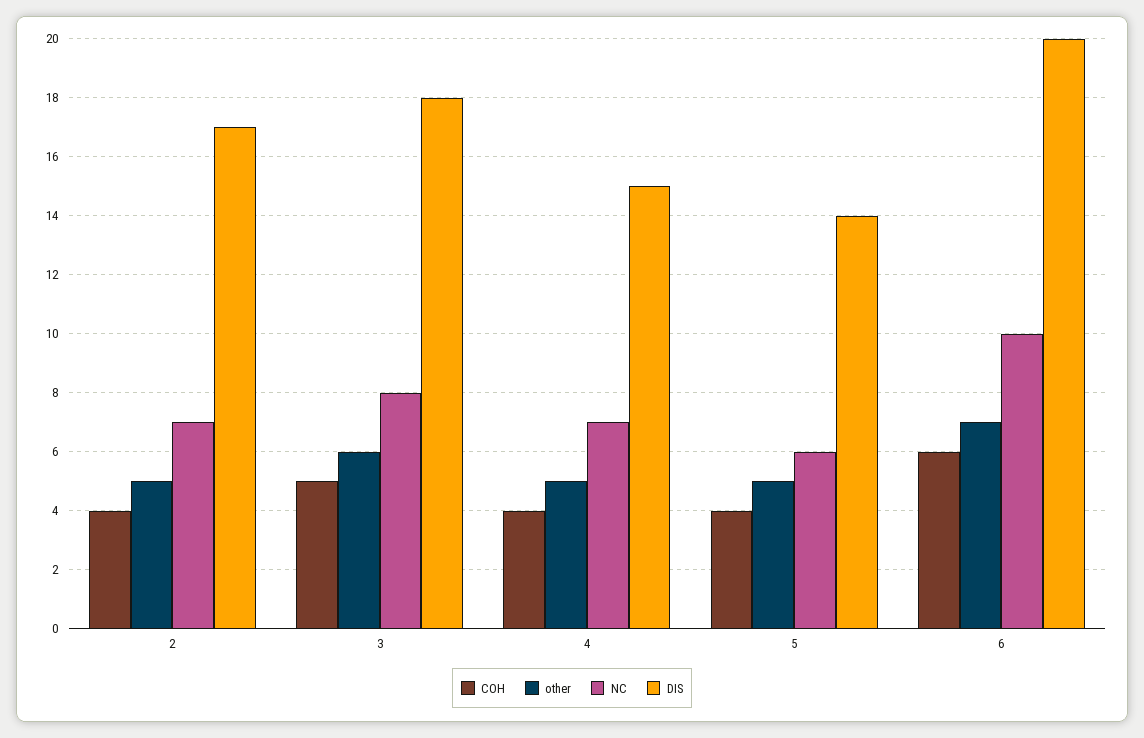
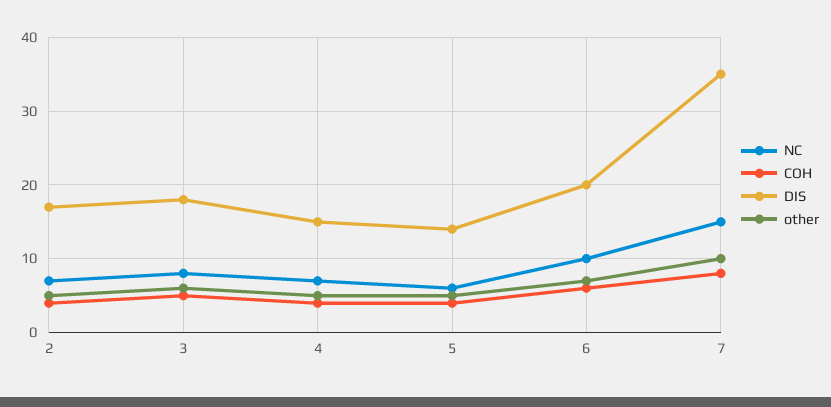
  {
    "COH": {
      "2": 4,
      "3": 5,
      "4": 4,
      "5": 4,
-     "6": 6
+     "6": 6,
+     "7": 8
    },
    "other": {
      "2": 5,
      "3": 6,
      "4": 5,
      "5": 5,
-     "6": 7
+     "6": 7,
+     "7": 10
    },
    "NC": {
      "2": 7,
      "3": 8,
      "4": 7,
      "5": 6,
-     "6": 10
+     "6": 10,
+     "7": 15
    },
    "DIS": {
      "2": 17,
      "3": 18,
      "4": 15,
      "5": 14,
-     "6": 20
+     "6": 20,
+     "7": 35
    }
  }

